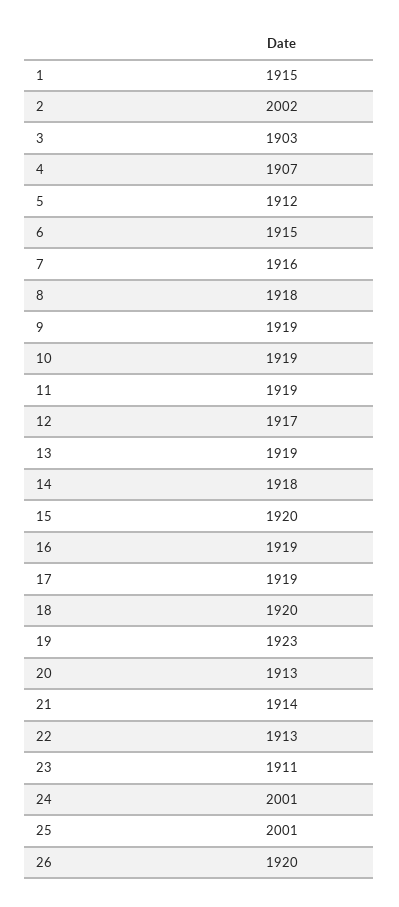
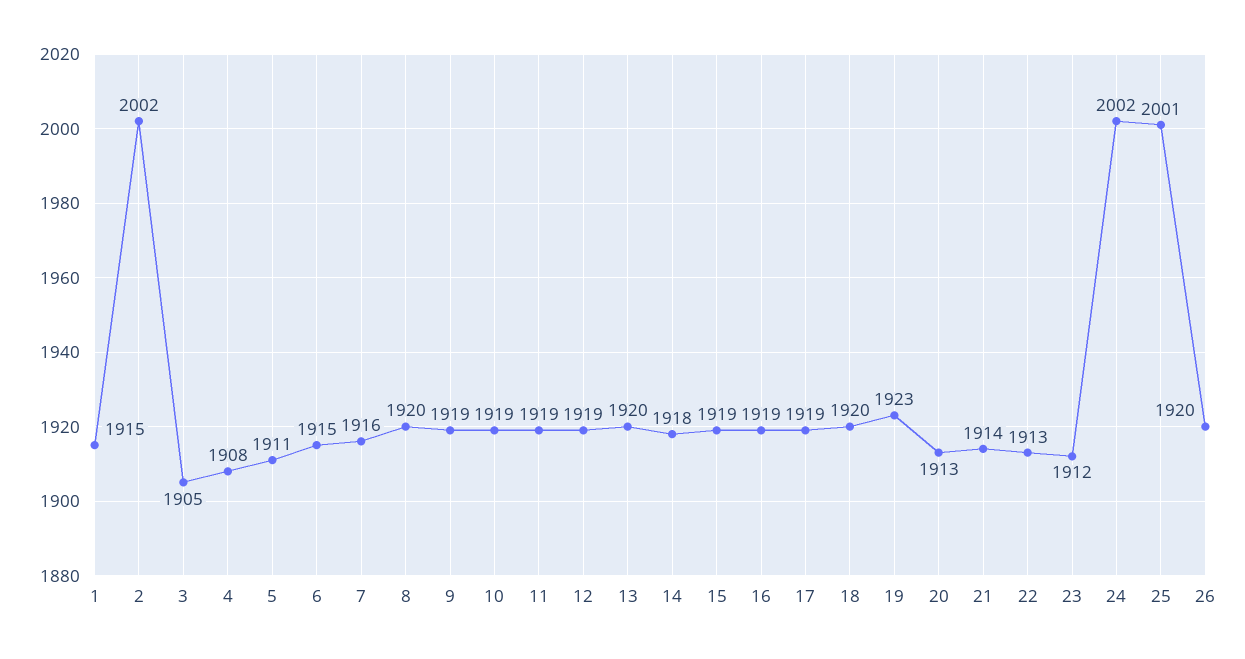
  {
    "1": 1915,
    "2": 2002,
-   "3": 1903,
+   "3": 1905,
-   "4": 1907,
+   "4": 1908,
-   "5": 1912,
+   "5": 1911,
    "6": 1915,
    "7": 1916,
-   "8": 1918,
+   "8": 1920,
    "9": 1919,
    "10": 1919,
    "11": 1919,
-   "12": 1917,
+   "12": 1919,
-   "13": 1919,
+   "13": 1920,
    "14": 1918,
-   "15": 1920,
+   "15": 1919,
    "16": 1919,
    "17": 1919,
    "18": 1920,
    "19": 1923,
    "20": 1913,
    "21": 1914,
    "22": 1913,
-   "23": 1911,
+   "23": 1912,
-   "24": 2001,
+   "24": 2002,
    "25": 2001,
    "26": 1920
  }

